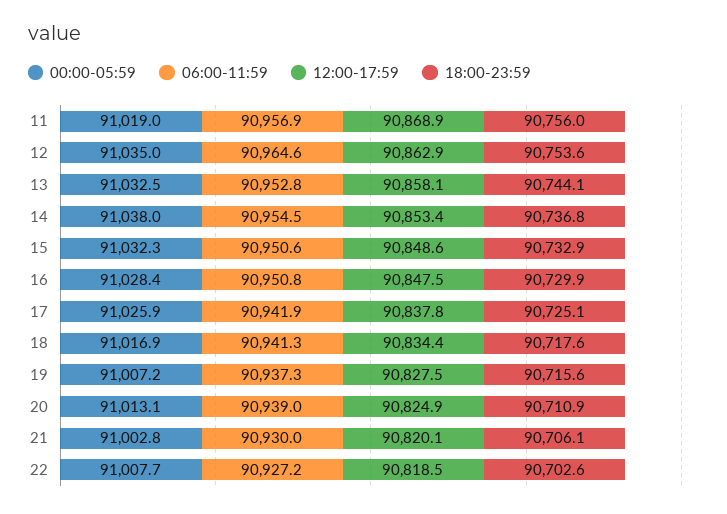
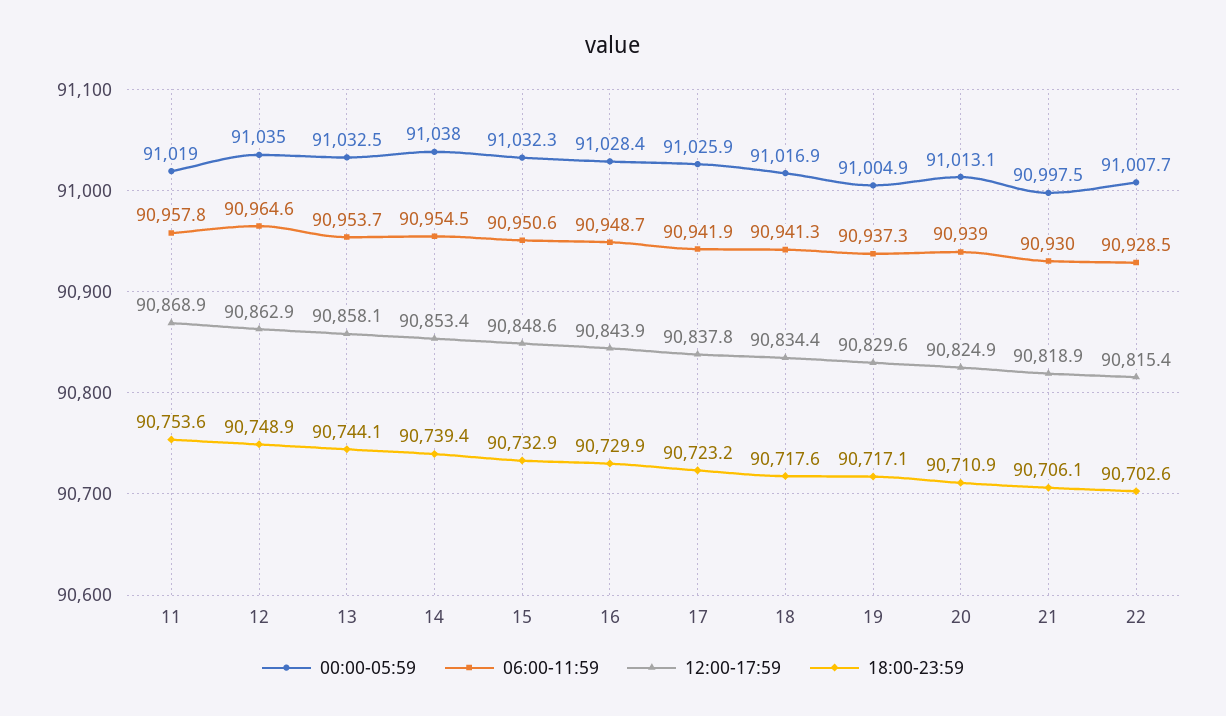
  {
    "00:00-05:59": {
      "11": 91019,
      "12": 91035,
      "13": 91032.5,
      "14": 91038,
      "15": 91032.3,
      "16": 91028.4,
      "17": 91025.9,
      "18": 91016.9,
-     "19": 91007.2,
+     "19": 91004.9,
      "20": 91013.1,
-     "21": 91002.8,
+     "21": 90997.5,
      "22": 91007.7
    },
    "06:00-11:59": {
-     "11": 90956.9,
+     "11": 90957.8,
      "12": 90964.6,
-     "13": 90952.8,
+     "13": 90953.7,
      "14": 90954.5,
      "15": 90950.6,
-     "16": 90950.8,
+     "16": 90948.7,
      "17": 90941.9,
      "18": 90941.3,
      "19": 90937.3,
      "20": 90939,
      "21": 90930,
-     "22": 90927.2
+     "22": 90928.5
    },
    "12:00-17:59": {
      "11": 90868.9,
      "12": 90862.9,
      "13": 90858.1,
      "14": 90853.4,
      "15": 90848.6,
-     "16": 90847.5,
+     "16": 90843.9,
      "17": 90837.8,
      "18": 90834.4,
-     "19": 90827.5,
+     "19": 90829.6,
      "20": 90824.9,
-     "21": 90820.1,
+     "21": 90818.9,
-     "22": 90818.5
+     "22": 90815.4
    },
    "18:00-23:59": {
-     "11": 90756,
+     "11": 90753.6,
-     "12": 90753.6,
+     "12": 90748.9,
      "13": 90744.1,
-     "14": 90736.8,
+     "14": 90739.4,
      "15": 90732.9,
      "16": 90729.9,
-     "17": 90725.1,
+     "17": 90723.2,
      "18": 90717.6,
-     "19": 90715.6,
+     "19": 90717.1,
      "20": 90710.9,
      "21": 90706.1,
      "22": 90702.6
    }
  }

